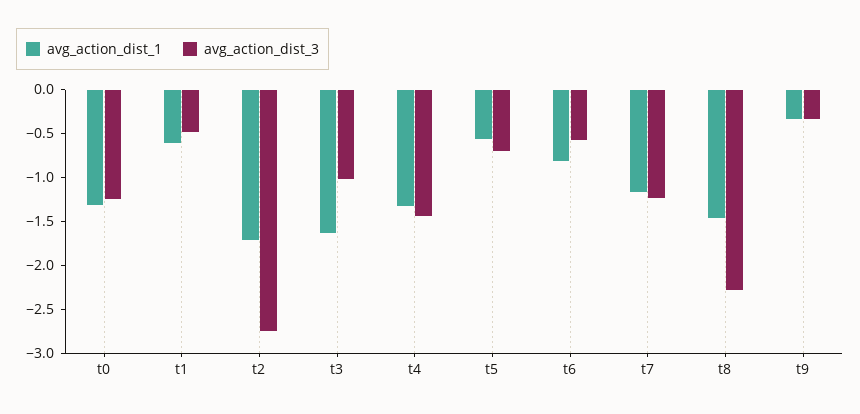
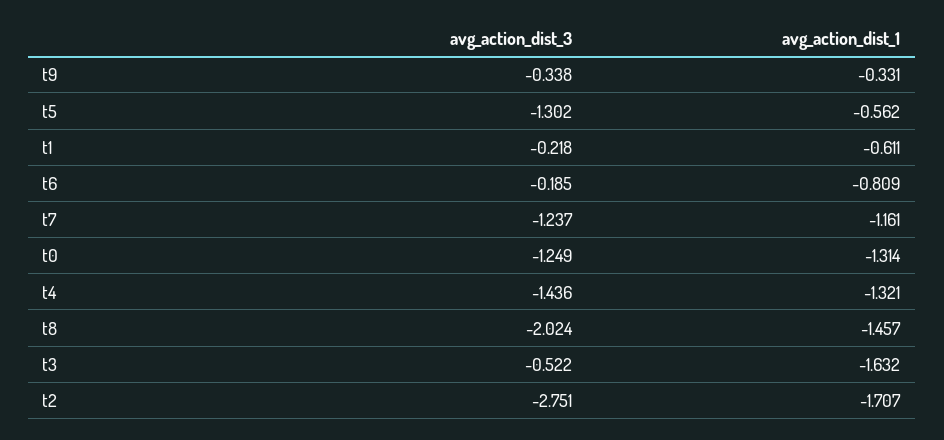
  {
    "avg_action_dist_1": {
      "t0": -1.314,
      "t1": -0.611,
      "t2": -1.707,
      "t3": -1.632,
      "t4": -1.321,
      "t5": -0.562,
      "t6": -0.809,
      "t7": -1.161,
      "t8": -1.457,
      "t9": -0.331
    },
    "avg_action_dist_3": {
      "t0": -1.249,
-     "t1": -0.5,
+     "t1": -0.218,
      "t2": -2.751,
-     "t3": -1,
+     "t3": -0.522,
      "t4": -1.436,
-     "t5": -0.7,
+     "t5": -1.302,
-     "t6": -0.6,
+     "t6": -0.185,
      "t7": -1.237,
-     "t8": -2.3,
+     "t8": -2.024,
      "t9": -0.338
    }
  }

